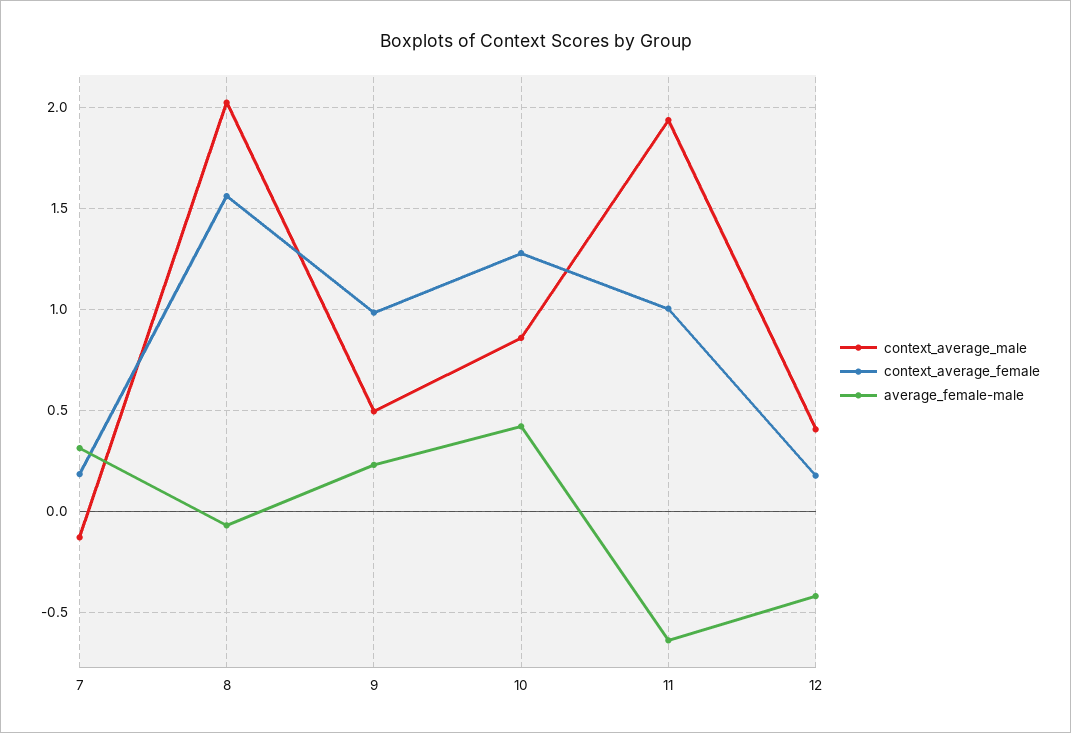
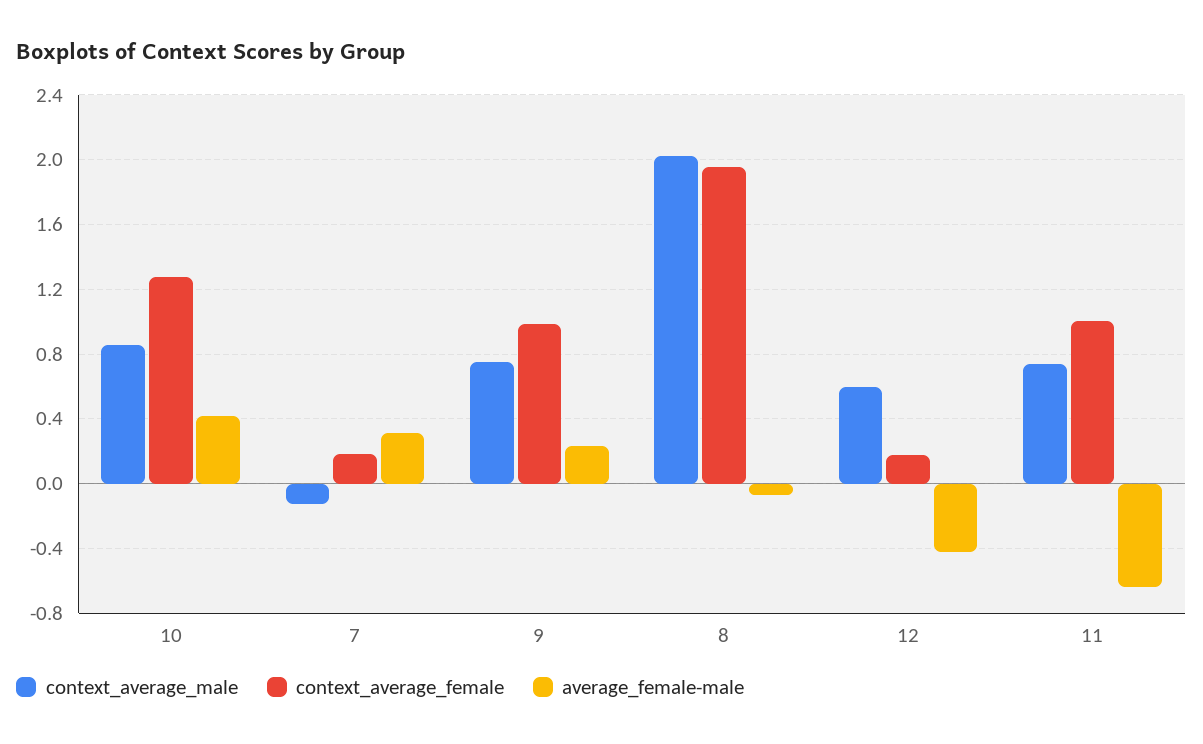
  {
    "context_average_male": {
      "7": -0.15,
      "8": 2,
-     "9": 0.5,
+     "9": 0.75,
      "10": 0.85,
-     "11": 1.95,
+     "11": 0.75,
-     "12": 0.4
+     "12": 0.6
    },
    "context_average_female": {
      "7": 0.2,
-     "8": 1.55,
+     "8": 1.95,
      "9": 1,
      "10": 1.3,
      "11": 1,
      "12": 0.2
    },
    "average_female-male": {
      "7": 0.3,
      "8": -0.05,
      "9": 0.25,
      "10": 0.4,
      "11": -0.65,
      "12": -0.4
    }
  }

